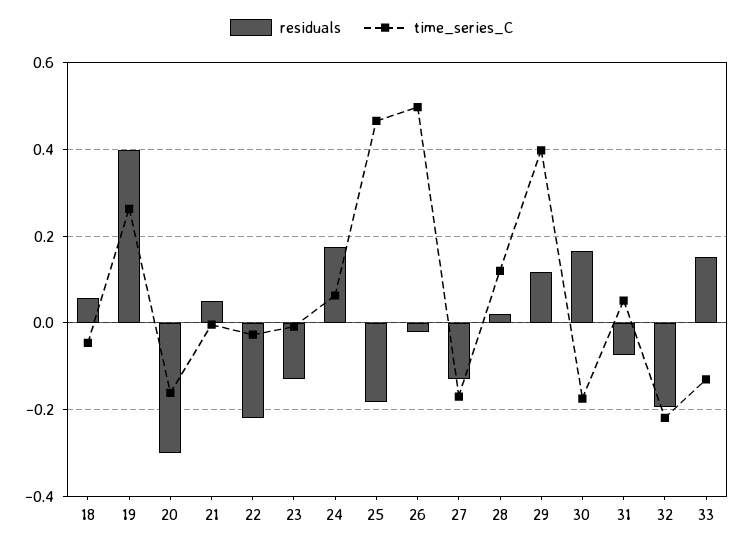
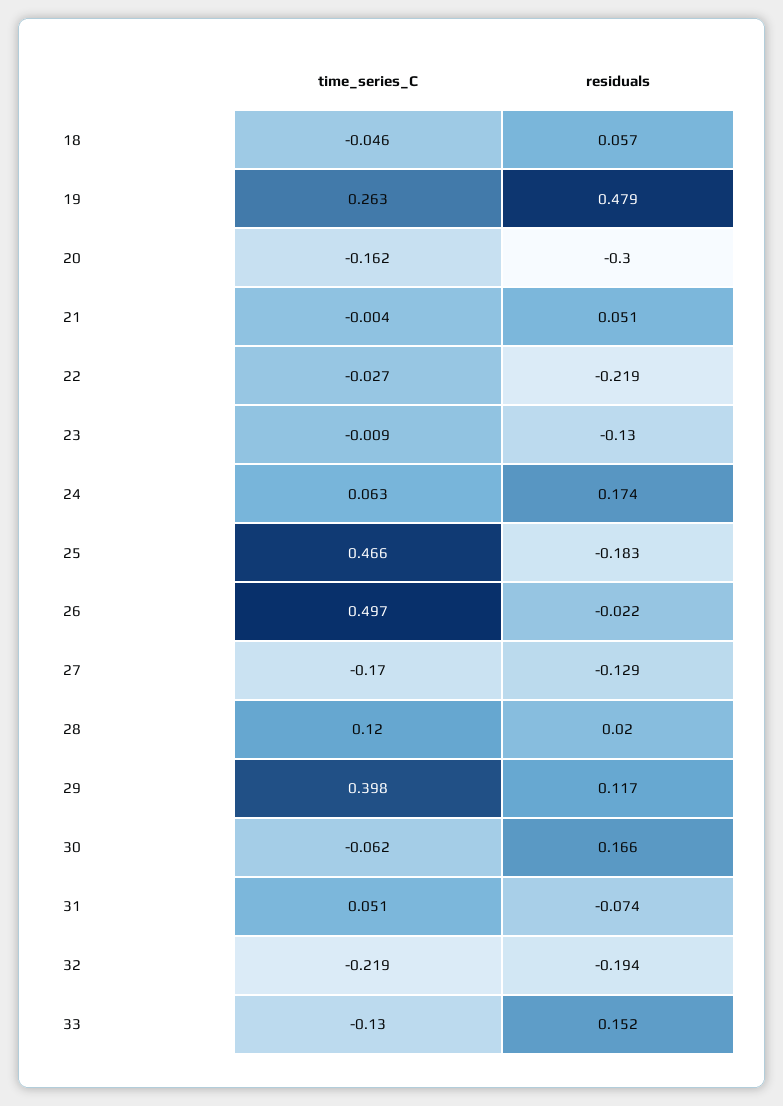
  {
    "residuals": {
      "18": 0.057,
-     "19": 0.4,
+     "19": 0.479,
      "20": -0.3,
      "21": 0.051,
      "22": -0.219,
      "23": -0.13,
      "24": 0.174,
      "25": -0.183,
      "26": -0.022,
      "27": -0.129,
      "28": 0.02,
      "29": 0.117,
      "30": 0.166,
      "31": -0.074,
      "32": -0.194,
      "33": 0.152
    },
    "time_series_C": {
      "18": -0.046,
      "19": 0.263,
      "20": -0.162,
      "21": -0.004,
      "22": -0.027,
      "23": -0.009,
      "24": 0.063,
      "25": 0.466,
      "26": 0.497,
      "27": -0.17,
      "28": 0.12,
      "29": 0.398,
-     "30": -0.18,
+     "30": -0.062,
      "31": 0.051,
      "32": -0.219,
      "33": -0.13
    }
  }

